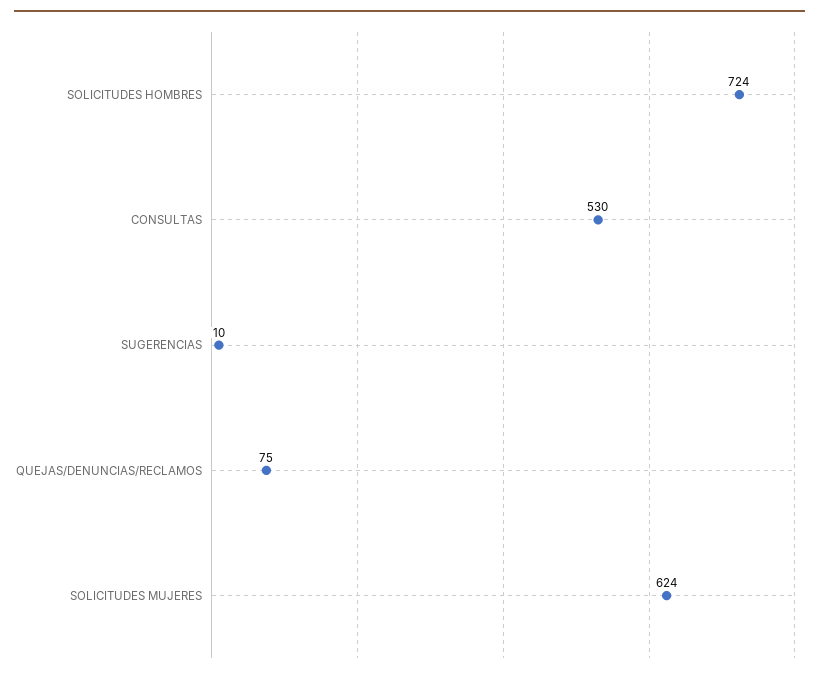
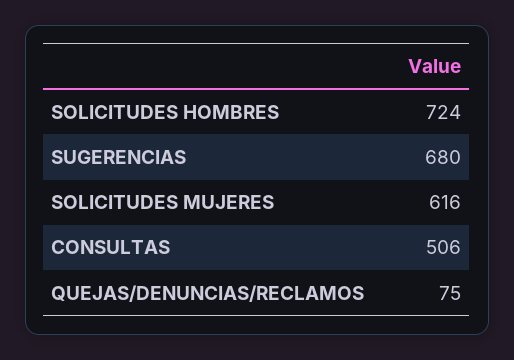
  {
    "SOLICITUDES HOMBRES": 724,
-   "CONSULTAS": 530,
+   "CONSULTAS": 506,
-   "SUGERENCIAS": 10,
+   "SUGERENCIAS": 680,
    "QUEJAS/DENUNCIAS/RECLAMOS": 75,
-   "SOLICITUDES MUJERES": 624
+   "SOLICITUDES MUJERES": 616
  }

